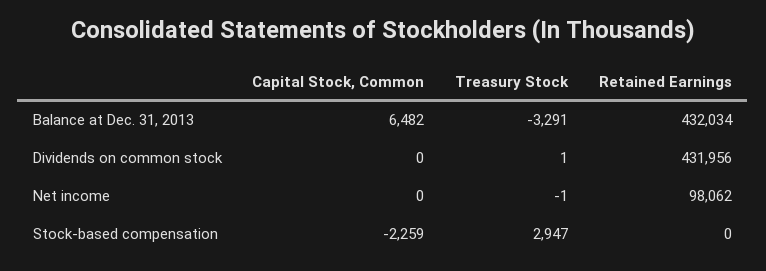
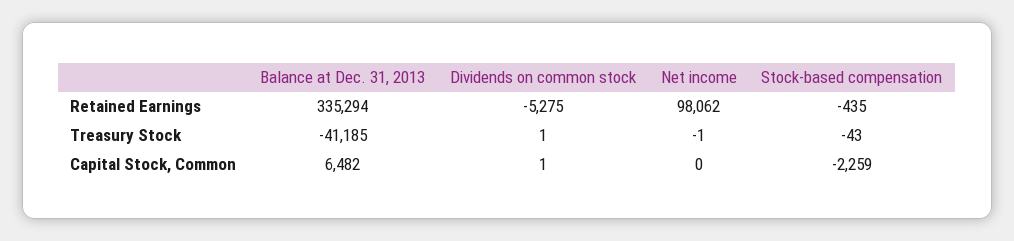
  {
    "Capital Stock, Common": {
      "Balance at Dec. 31, 2013": 6482,
-     "Dividends on common stock": 0,
+     "Dividends on common stock": 1,
      "Net income": 0,
      "Stock-based compensation": -2259
    },
    "Treasury Stock": {
-     "Balance at Dec. 31, 2013": -3291,
+     "Balance at Dec. 31, 2013": -41185,
      "Dividends on common stock": 1,
      "Net income": -1,
-     "Stock-based compensation": 2947
+     "Stock-based compensation": -43
    },
    "Retained Earnings": {
-     "Balance at Dec. 31, 2013": 432034,
+     "Balance at Dec. 31, 2013": 335294,
-     "Dividends on common stock": 431956,
+     "Dividends on common stock": -5275,
      "Net income": 98062,
-     "Stock-based compensation": 0
+     "Stock-based compensation": -435
    }
  }

